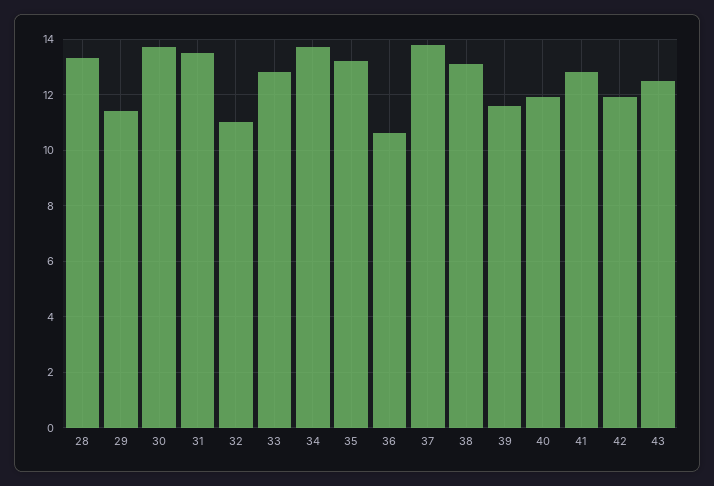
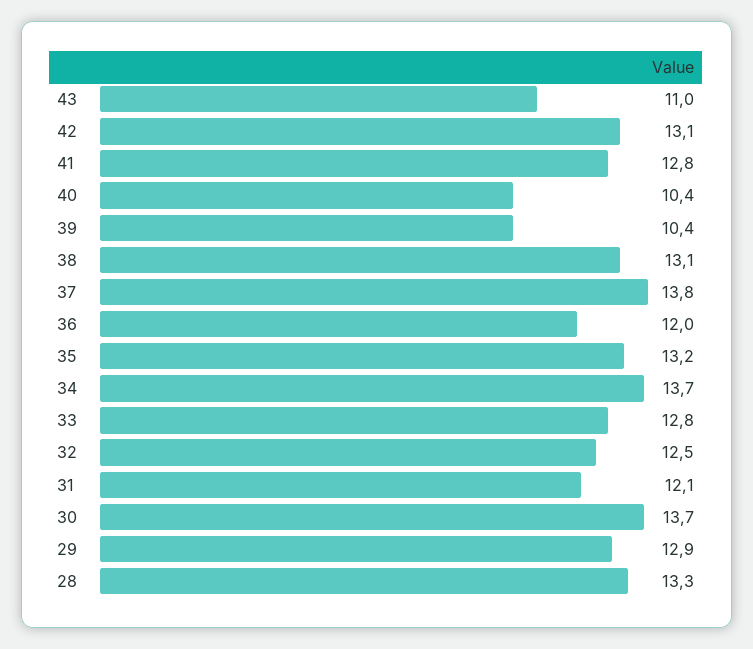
  {
    "28": 13.3,
-   "29": 11.5,
+   "29": 12.9,
    "30": 13.7,
-   "31": 13.5,
+   "31": 12.1,
-   "32": 11,
+   "32": 12.5,
    "33": 12.8,
    "34": 13.7,
    "35": 13.2,
-   "36": 10.5,
+   "36": 12,
    "37": 13.8,
    "38": 13.1,
-   "39": 11.5,
+   "39": 10.4,
-   "40": 12,
+   "40": 10.4,
    "41": 12.8,
-   "42": 12,
+   "42": 13.1,
-   "43": 12.5
+   "43": 11
  }

